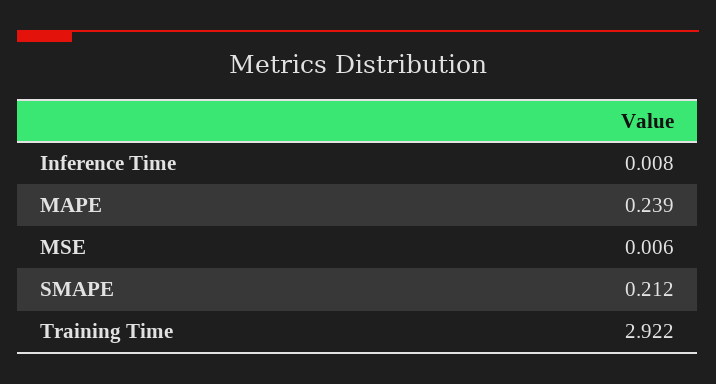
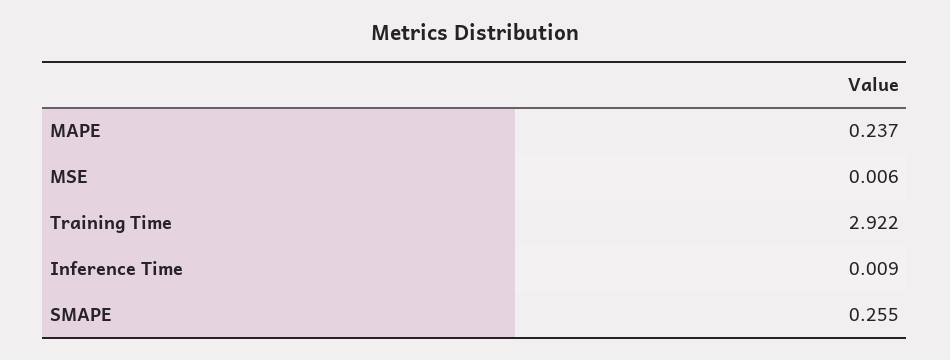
  {
-   "Inference Time": 0.008,
+   "Inference Time": 0.009,
-   "MAPE": 0.239,
+   "MAPE": 0.237,
    "MSE": 0.006,
-   "SMAPE": 0.212,
+   "SMAPE": 0.255,
    "Training Time": 2.922
  }

